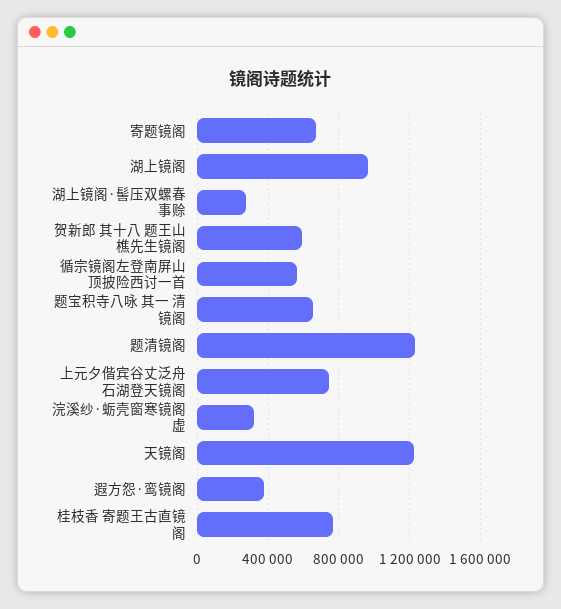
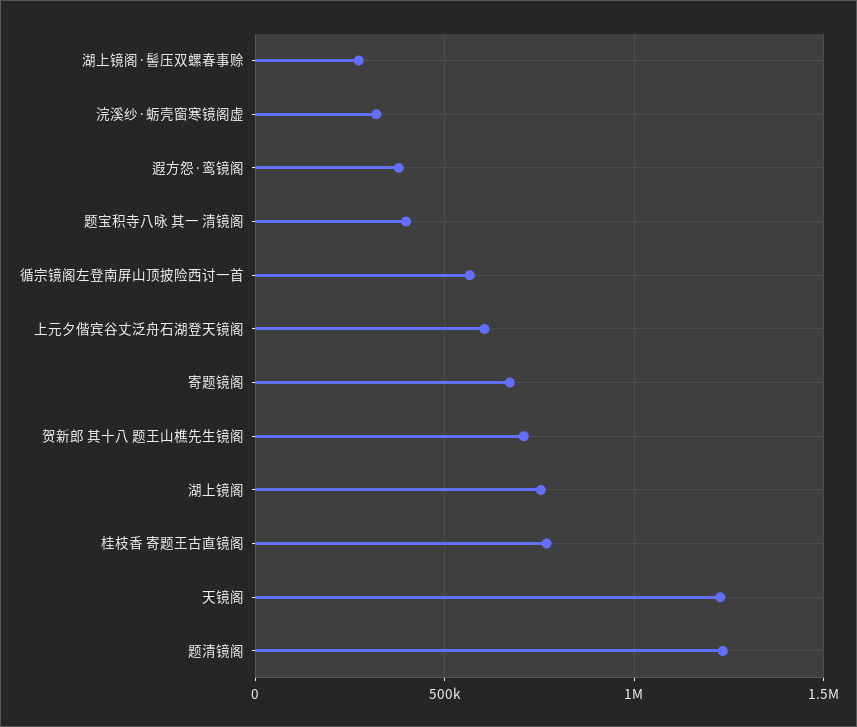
  {
    "寄题镜阁": 650000,
-   "湖上镜阁": 950000,
+   "湖上镜阁": 750000,
    "湖上镜阁·髻压双螺春事赊": 250000,
-   "贺新郎 其十八 题王山樵先生镜阁": 600000,
+   "贺新郎 其十八 题王山樵先生镜阁": 700000,
    "循宗镜阁左登南屏山顶披险西讨一首": 550000,
-   "题宝积寺八咏 其一 清镜阁": 650000,
+   "题宝积寺八咏 其一 清镜阁": 400000,
    "题清镜阁": 1250000,
-   "上元夕偕宾谷丈泛舟石湖登天镜阁": 750000,
+   "上元夕偕宾谷丈泛舟石湖登天镜阁": 600000,
    "浣溪纱·蛎壳窗寒镜阁虚": 300000,
    "天镜阁": 1250000,
    "遐方怨·鸾镜阁": 400000,
    "桂枝香 寄题王古直镜阁": 750000
  }

